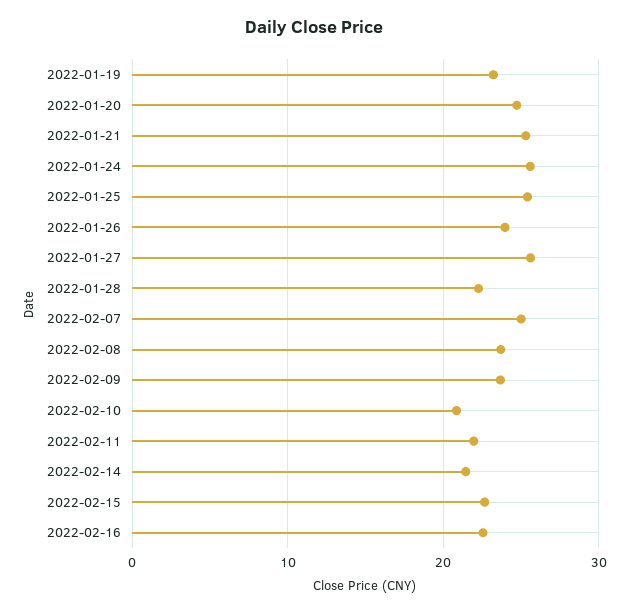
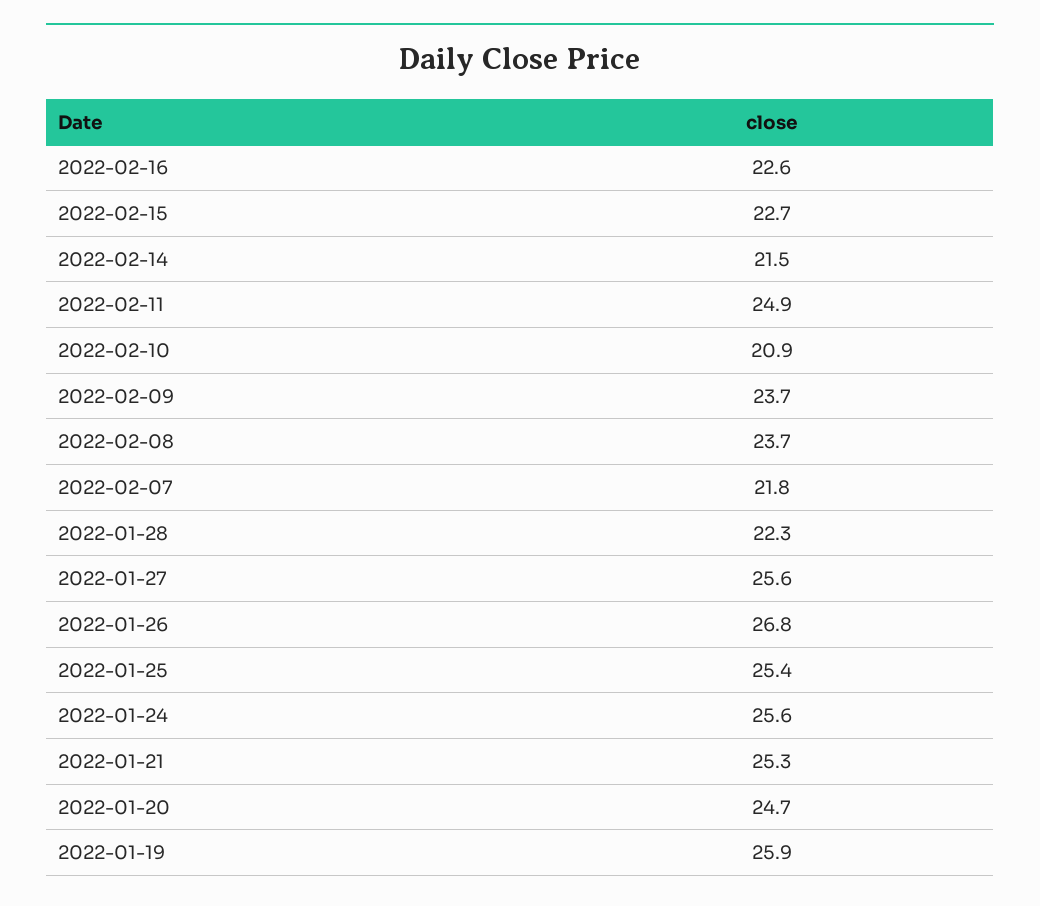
  {
-   "2022-01-19": 23,
+   "2022-01-19": 25.9,
    "2022-01-20": 24.7,
    "2022-01-21": 25.3,
    "2022-01-24": 25.6,
    "2022-01-25": 25.4,
-   "2022-01-26": 24,
+   "2022-01-26": 26.8,
    "2022-01-27": 25.6,
    "2022-01-28": 22.3,
-   "2022-02-07": 25,
+   "2022-02-07": 21.8,
    "2022-02-08": 23.7,
    "2022-02-09": 23.7,
    "2022-02-10": 20.9,
-   "2022-02-11": 22,
+   "2022-02-11": 24.9,
    "2022-02-14": 21.5,
    "2022-02-15": 22.7,
    "2022-02-16": 22.6
  }

